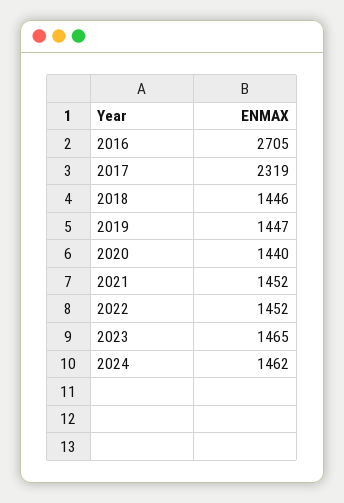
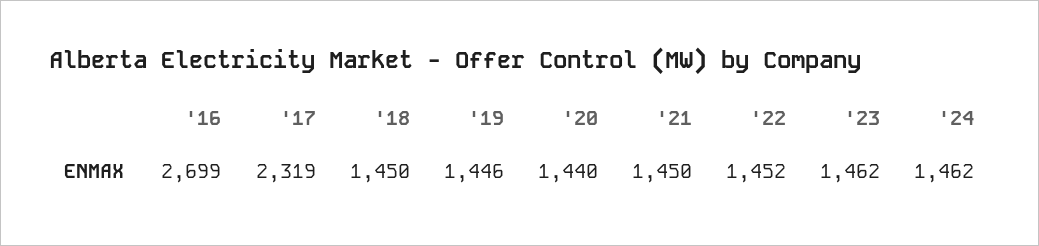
  {
-   "2016": 2705,
+   "2016": 2699,
    "2017": 2319,
-   "2018": 1446,
+   "2018": 1450,
-   "2019": 1447,
+   "2019": 1446,
    "2020": 1440,
-   "2021": 1452,
+   "2021": 1450,
    "2022": 1452,
-   "2023": 1465,
+   "2023": 1462,
    "2024": 1462
  }

